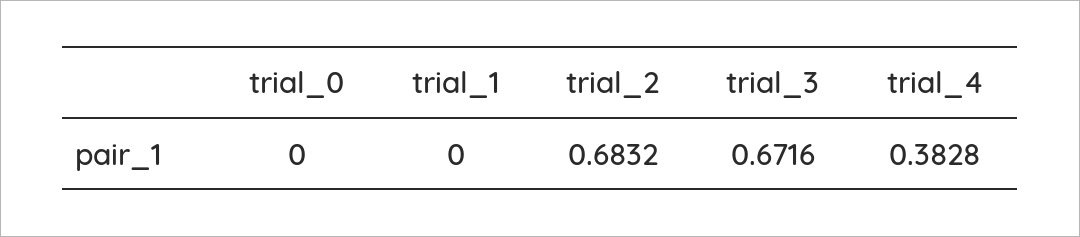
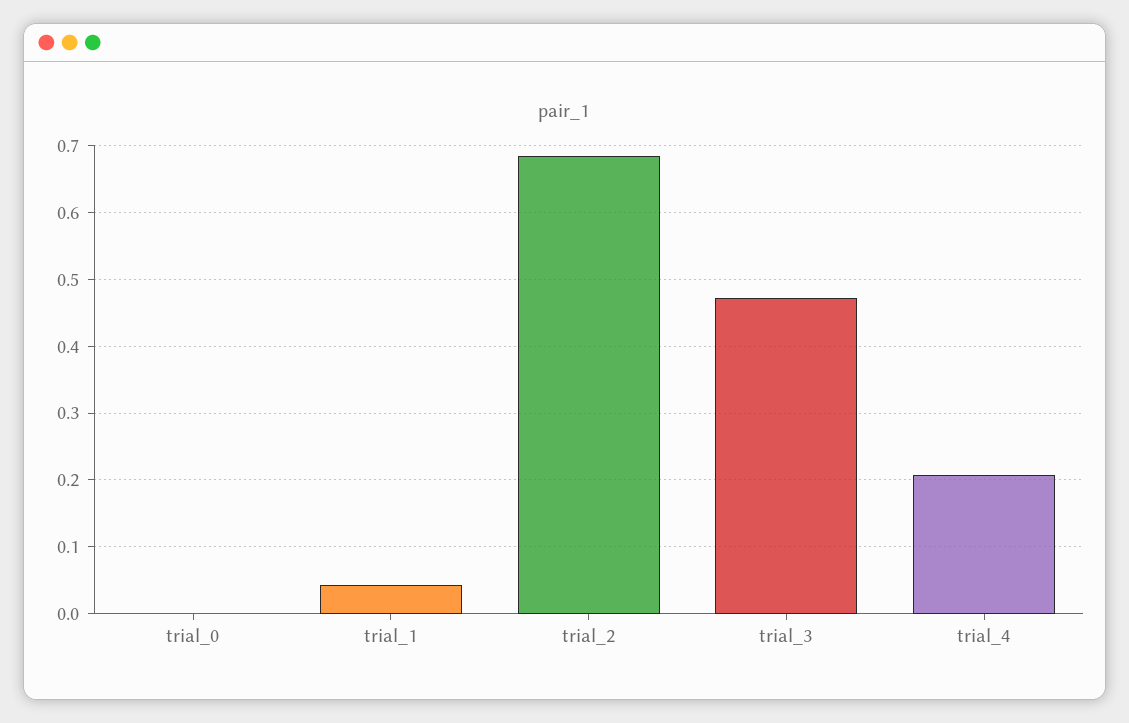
  {
    "trial_0": 0,
-   "trial_1": 0,
+   "trial_1": 0.04,
    "trial_2": 0.6832,
-   "trial_3": 0.6716,
+   "trial_3": 0.47,
-   "trial_4": 0.3828
+   "trial_4": 0.21
  }

